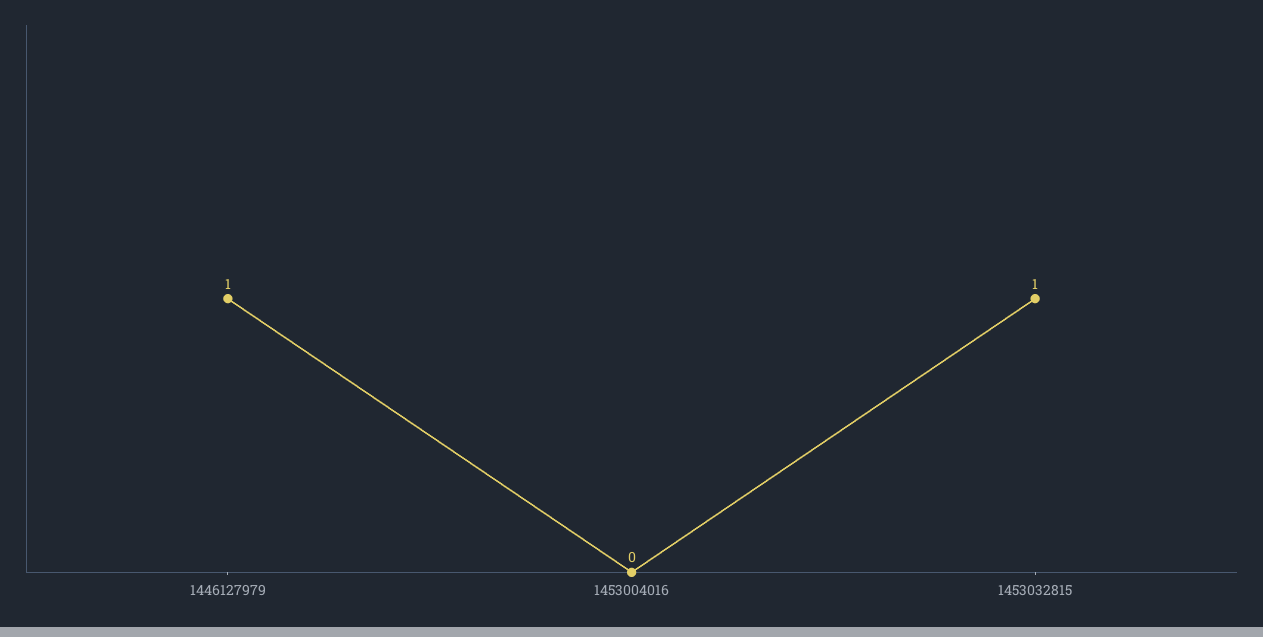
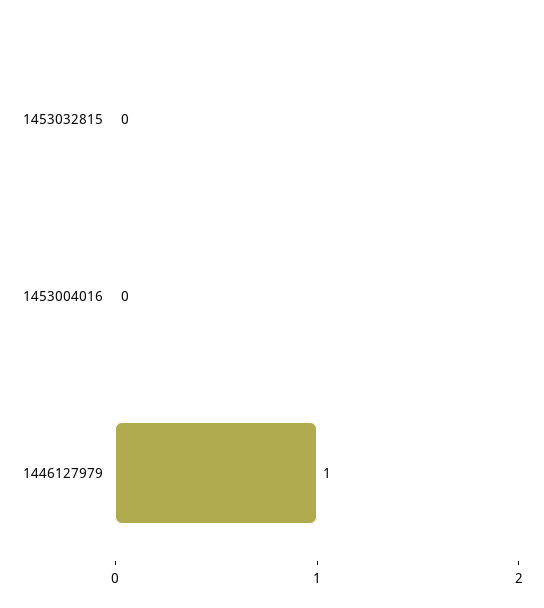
  {
    "1446127979": 1,
    "1453004016": 0,
-   "1453032815": 1
+   "1453032815": 0
  }

